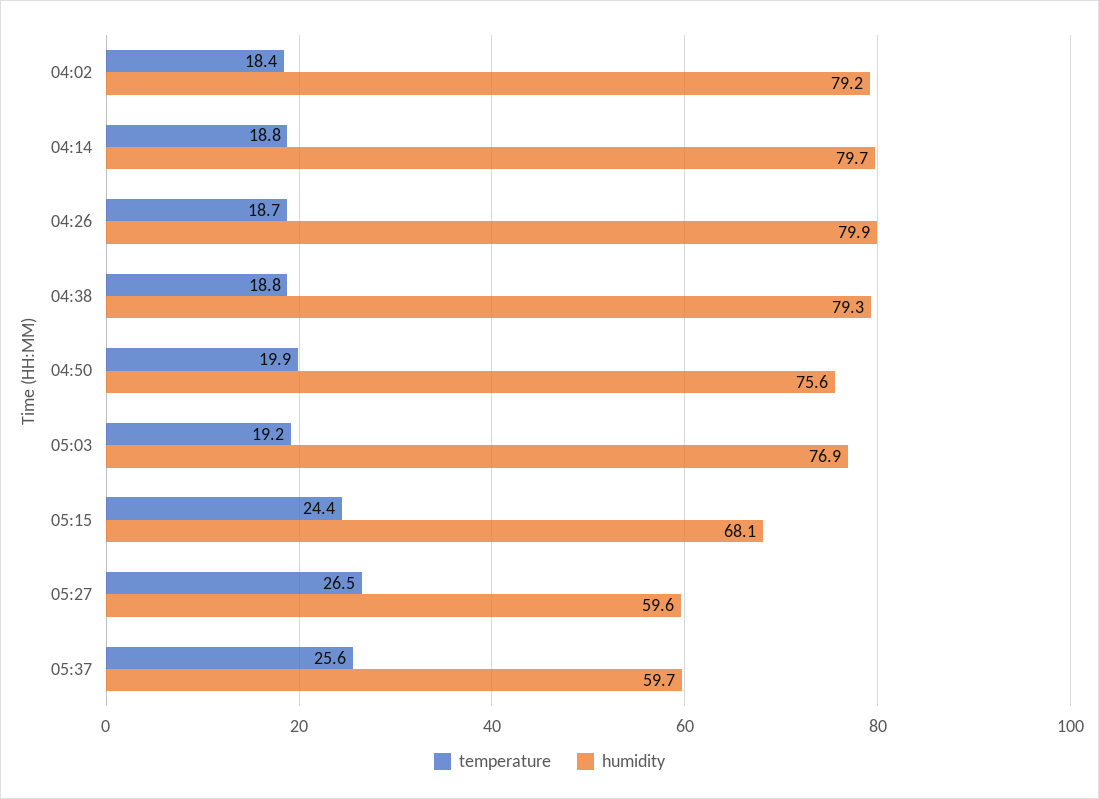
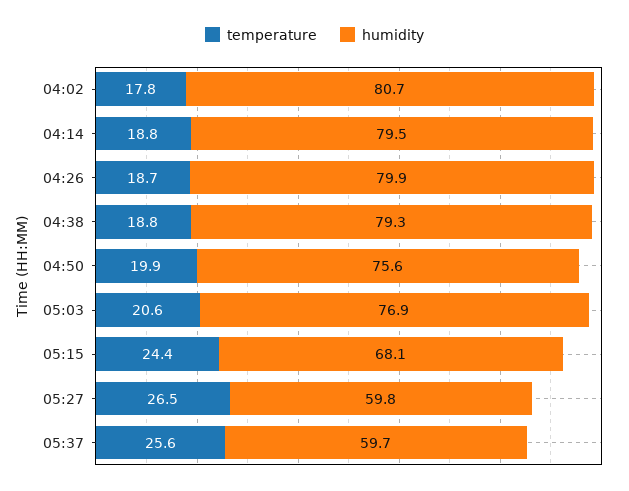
  {
    "temperature": {
-     "04:02": 18.4,
+     "04:02": 17.8,
      "04:14": 18.8,
      "04:26": 18.7,
      "04:38": 18.8,
      "04:50": 19.9,
-     "05:03": 19.2,
+     "05:03": 20.6,
      "05:15": 24.4,
      "05:27": 26.5,
      "05:37": 25.6
    },
    "humidity": {
-     "04:02": 79.2,
+     "04:02": 80.7,
-     "04:14": 79.7,
+     "04:14": 79.5,
      "04:26": 79.9,
      "04:38": 79.3,
      "04:50": 75.6,
      "05:03": 76.9,
      "05:15": 68.1,
-     "05:27": 59.6,
+     "05:27": 59.8,
      "05:37": 59.7
    }
  }

